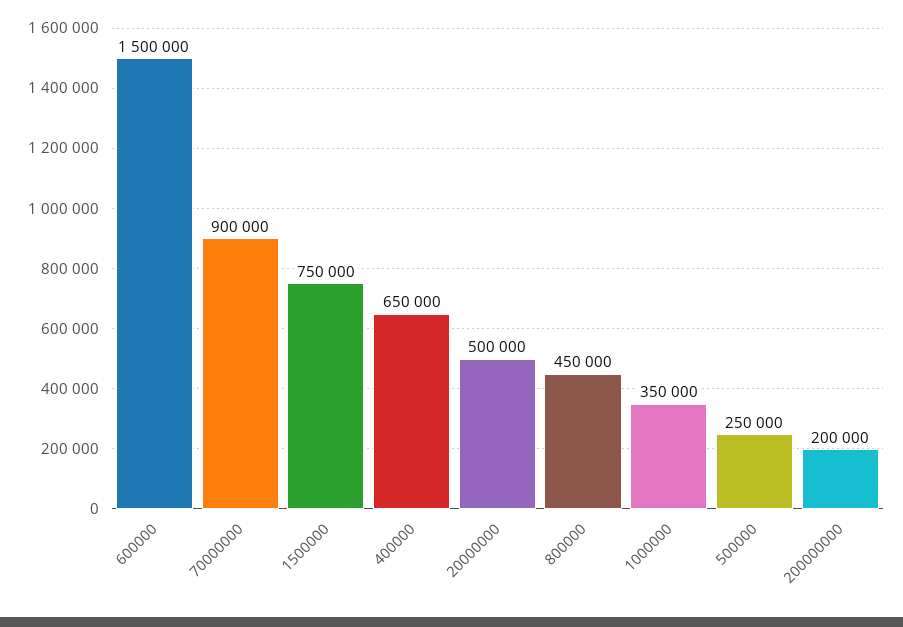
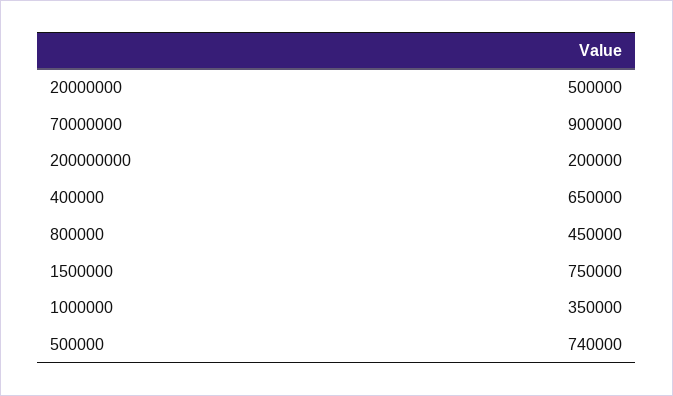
  {
-   "600000": 1500000,
    "70000000": 900000,
    "1500000": 750000,
    "400000": 650000,
    "20000000": 500000,
    "800000": 450000,
    "1000000": 350000,
-   "500000": 250000,
+   "500000": 740000,
    "200000000": 200000
  }

